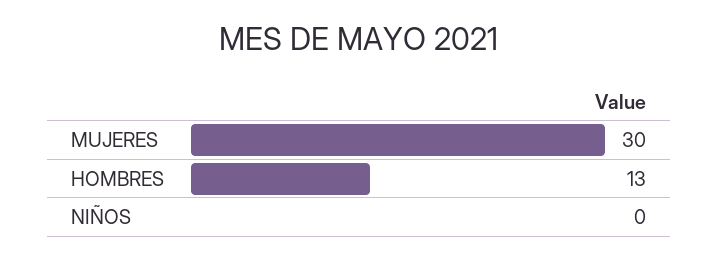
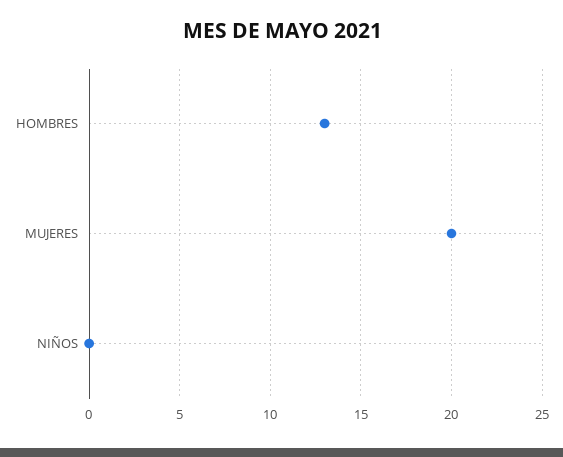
  {
-   "MUJERES": 30,
+   "MUJERES": 20,
    "HOMBRES": 13,
    "NIÑOS": 0
  }

